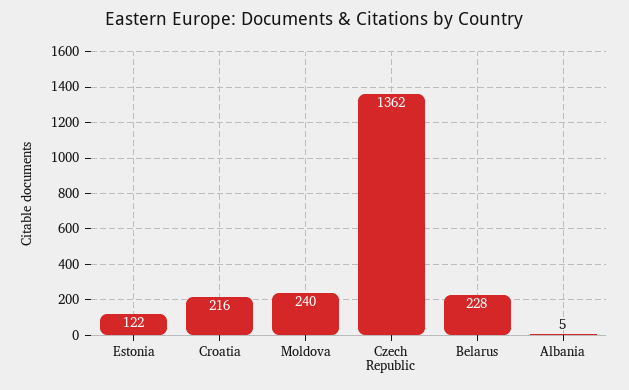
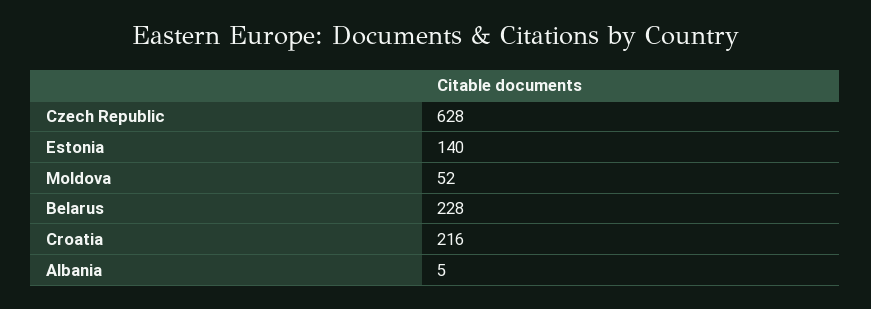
  {
-   "Estonia": 122,
+   "Estonia": 140,
    "Croatia": 216,
-   "Moldova": 240,
+   "Moldova": 52,
-   "Czech Republic": 1362,
+   "Czech Republic": 628,
    "Belarus": 228,
    "Albania": 5
  }

